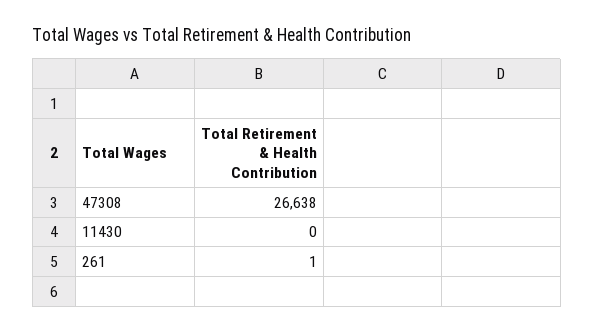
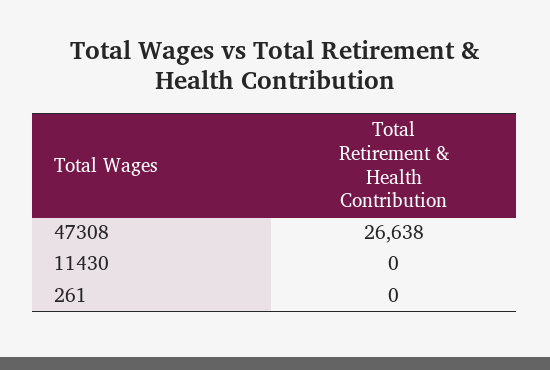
  {
    "47308": 26638,
    "11430": 0,
-   "261": 1
+   "261": 0
  }

